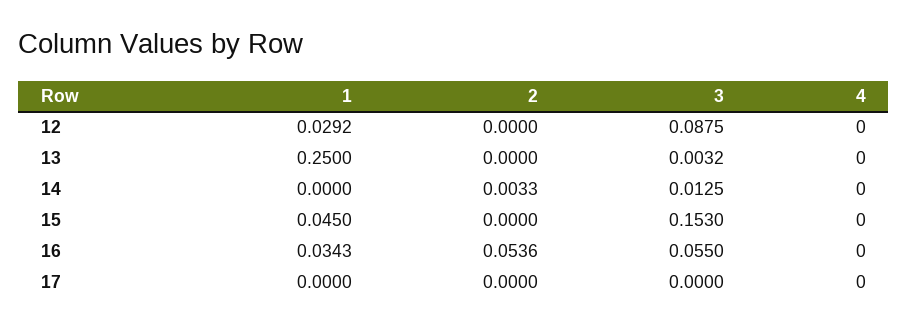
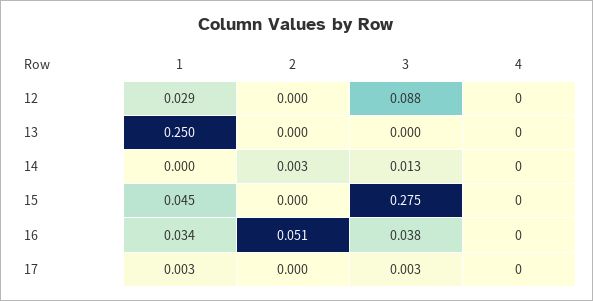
  {
    "1": {
      "12": 0.0292,
      "13": 0.25,
      "14": 0,
      "15": 0.045,
      "16": 0.0343,
-     "17": 0
+     "17": 0.003
    },
    "2": {
      "12": 0,
      "13": 0,
      "14": 0.0033,
      "15": 0,
-     "16": 0.0536,
+     "16": 0.051,
      "17": 0
    },
    "3": {
      "12": 0.0875,
-     "13": 0.0032,
+     "13": 0,
      "14": 0.0125,
-     "15": 0.153,
+     "15": 0.275,
-     "16": 0.055,
+     "16": 0.038,
-     "17": 0
+     "17": 0.003
    },
    "4": {
      "12": 0,
      "13": 0,
      "14": 0,
      "15": 0,
      "16": 0,
      "17": 0
    }
  }

